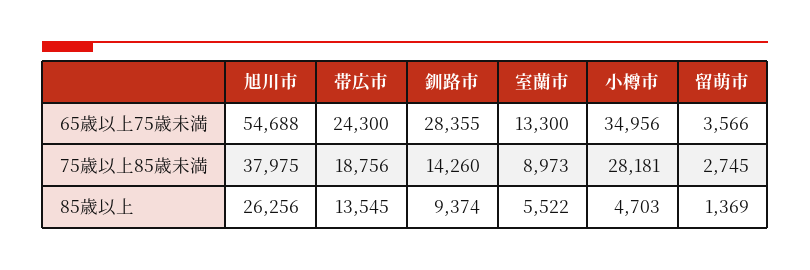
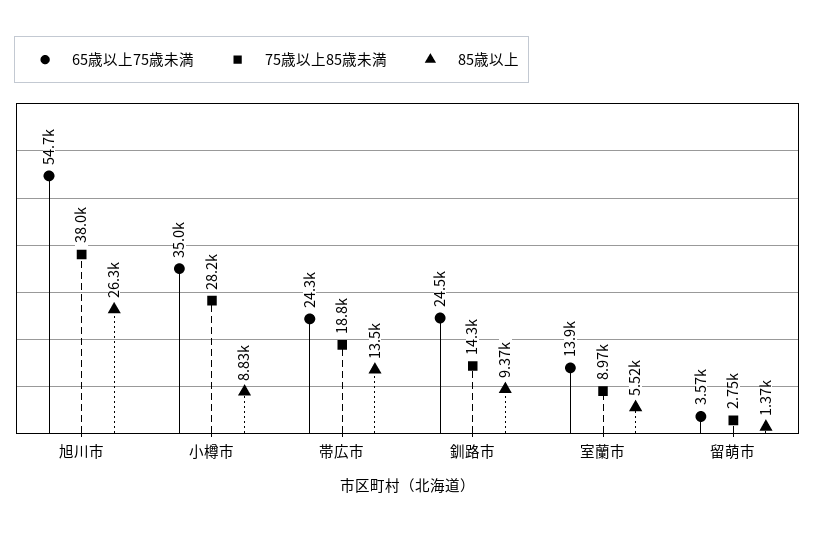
  {
    "65歳以上75歳未満": {
      "旭川市": 54688,
      "帯広市": 24300,
-     "釧路市": 28355,
+     "釧路市": 24500,
-     "室蘭市": 13300,
+     "室蘭市": 13900,
      "小樽市": 34956,
      "留萌市": 3566
    },
    "75歳以上85歳未満": {
      "旭川市": 37975,
      "帯広市": 18756,
      "釧路市": 14260,
      "室蘭市": 8973,
      "小樽市": 28181,
      "留萌市": 2745
    },
    "85歳以上": {
      "旭川市": 26256,
      "帯広市": 13545,
      "釧路市": 9374,
      "室蘭市": 5522,
-     "小樽市": 4703,
+     "小樽市": 8830,
      "留萌市": 1369
    }
  }

